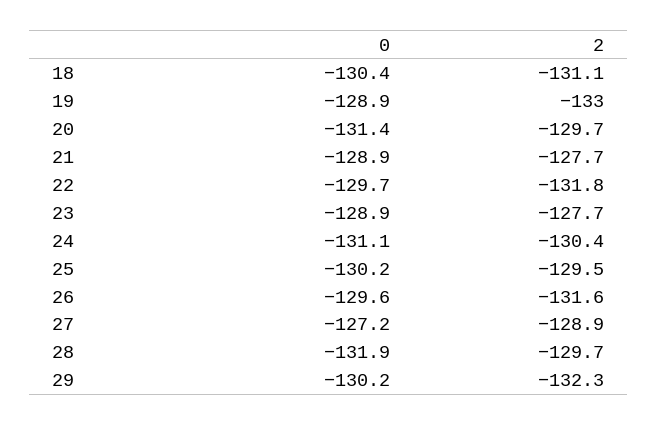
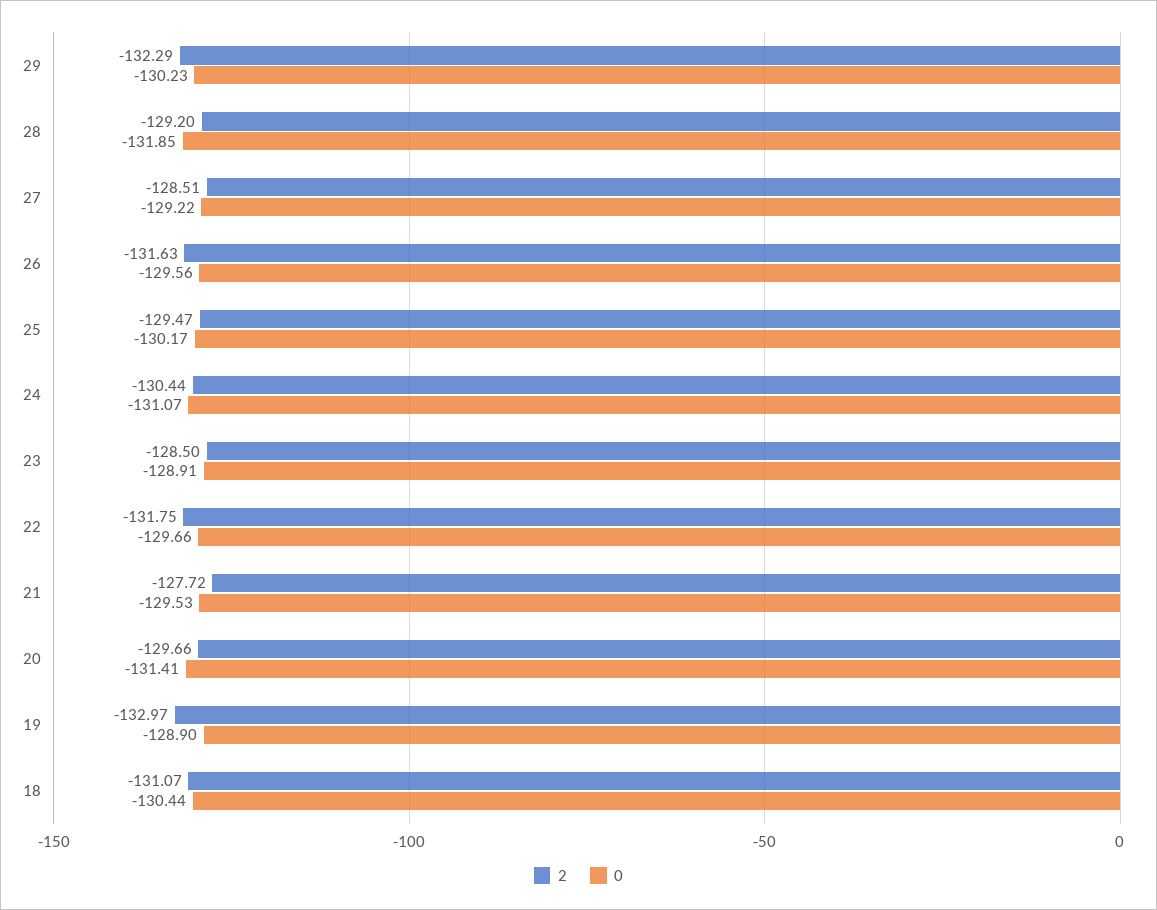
  {
    "0": {
      "18": -130.44,
      "19": -128.9,
      "20": -131.41,
-     "21": -128.9,
+     "21": -129.53,
      "22": -129.66,
      "23": -128.91,
      "24": -131.07,
      "25": -130.17,
      "26": -129.56,
-     "27": -127.2,
+     "27": -129.22,
      "28": -131.85,
      "29": -130.23
    },
    "2": {
      "18": -131.07,
      "19": -132.97,
      "20": -129.66,
      "21": -127.72,
      "22": -131.75,
-     "23": -127.7,
+     "23": -128.5,
      "24": -130.44,
      "25": -129.47,
      "26": -131.63,
-     "27": -128.9,
+     "27": -128.51,
-     "28": -129.7,
+     "28": -129.2,
      "29": -132.29
    }
  }

